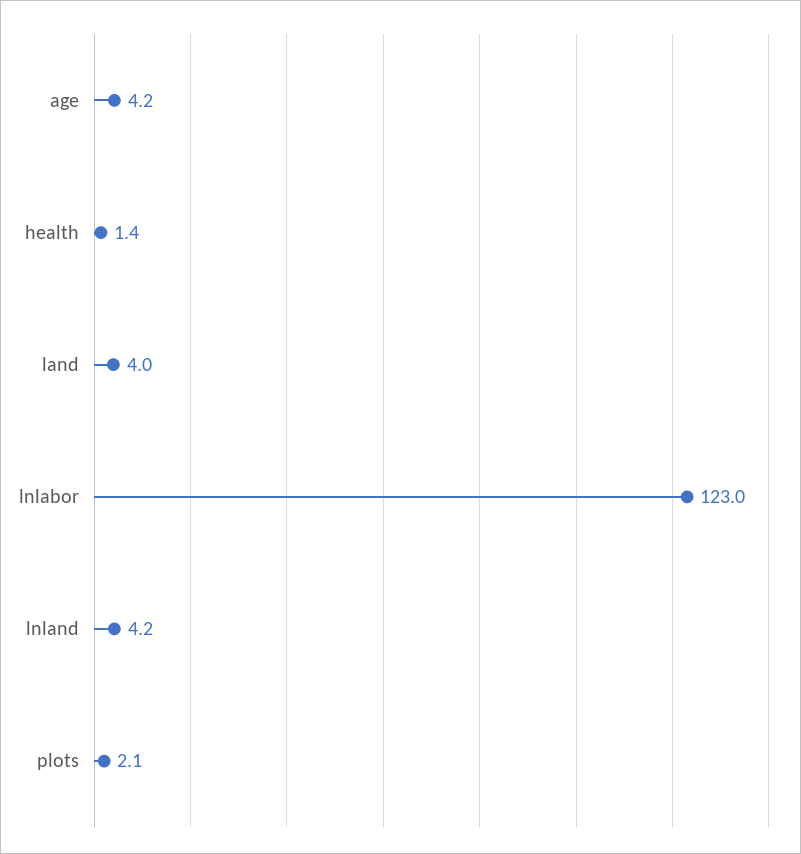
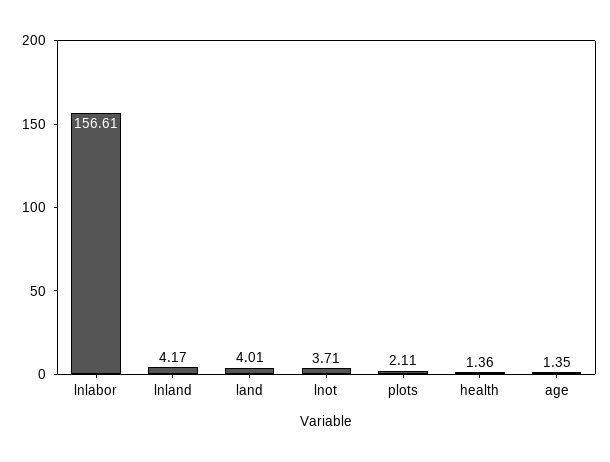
  {
-   "age": 4.2,
+   "age": 1.35,
    "health": 1.36,
    "land": 4.01,
-   "lnlabor": 123,
+   "lnlabor": 156.61,
    "lnland": 4.17,
-   "plots": 2.11
+   "plots": 2.11,
+   "lnot": 3.71
  }

